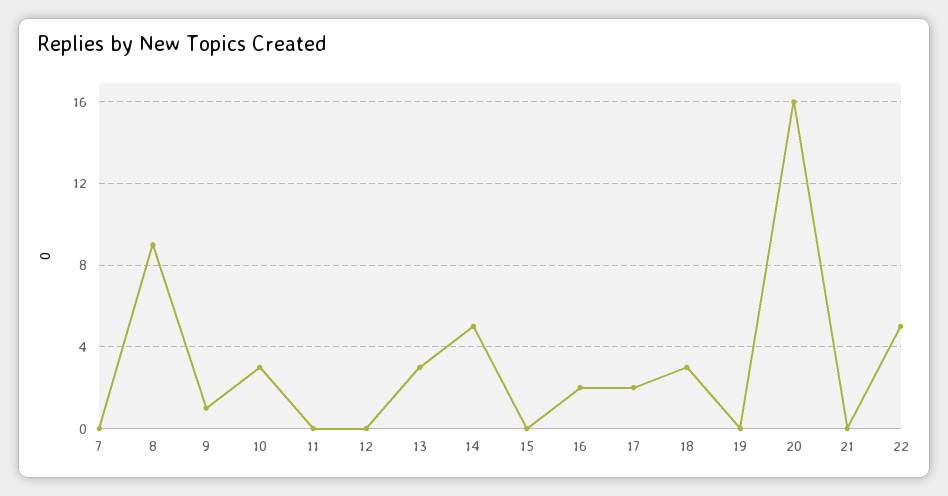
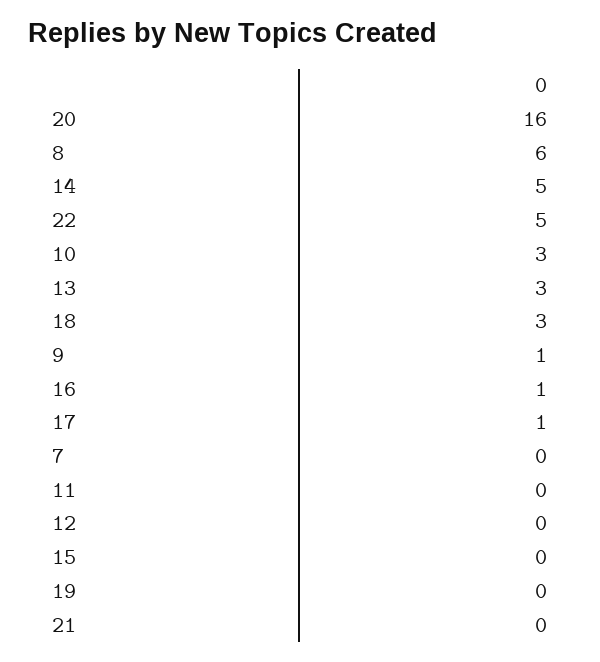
  {
    "7": 0,
-   "8": 9,
+   "8": 6,
    "9": 1,
    "10": 3,
    "11": 0,
    "12": 0,
    "13": 3,
    "14": 5,
    "15": 0,
-   "16": 2,
+   "16": 1,
-   "17": 2,
+   "17": 1,
    "18": 3,
    "19": 0,
    "20": 16,
    "21": 0,
    "22": 5
  }

